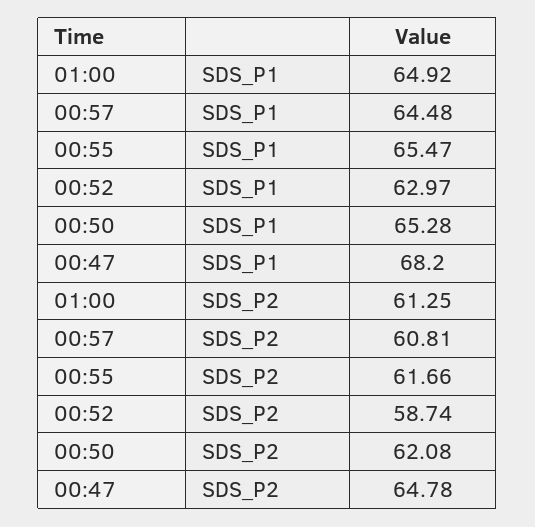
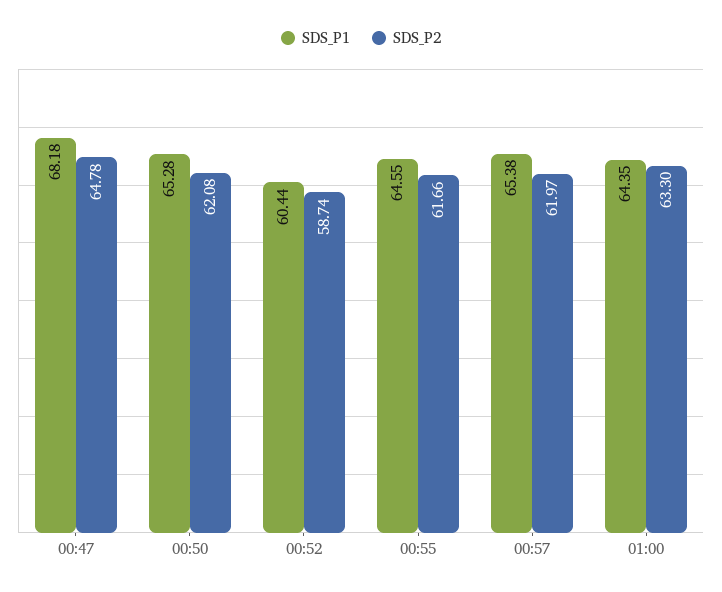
  {
    "SDS_P1": {
-     "01:00": 64.92,
+     "01:00": 64.35,
-     "00:57": 64.48,
+     "00:57": 65.38,
-     "00:55": 65.47,
+     "00:55": 64.55,
-     "00:52": 62.97,
+     "00:52": 60.44,
      "00:50": 65.28,
-     "00:47": 68.2
+     "00:47": 68.18
    },
    "SDS_P2": {
-     "01:00": 61.25,
+     "01:00": 63.3,
-     "00:57": 60.81,
+     "00:57": 61.97,
      "00:55": 61.66,
      "00:52": 58.74,
      "00:50": 62.08,
      "00:47": 64.78
    }
  }

